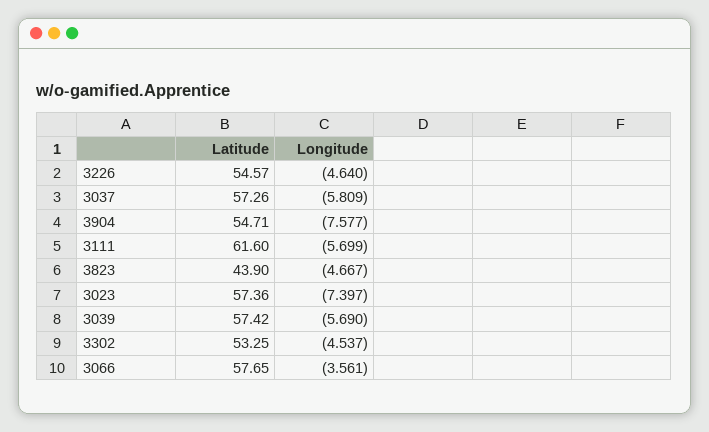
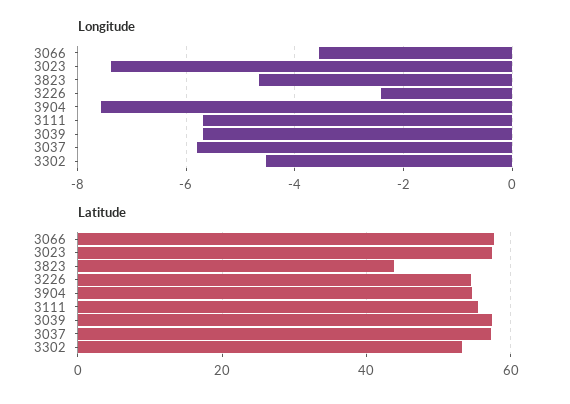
  {
    "Latitude": {
      "3226": 54.57,
      "3037": 57.26,
      "3904": 54.71,
-     "3111": 61.6,
+     "3111": 56,
      "3823": 43.9,
      "3023": 57.36,
      "3039": 57.42,
      "3302": 53.25,
      "3066": 57.65
    },
    "Longitude": {
-     "3226": -4.64,
+     "3226": -2.4,
      "3037": -5.809,
      "3904": -7.577,
      "3111": -5.699,
      "3823": -4.667,
      "3023": -7.397,
      "3039": -5.69,
      "3302": -4.537,
      "3066": -3.561
    }
  }

